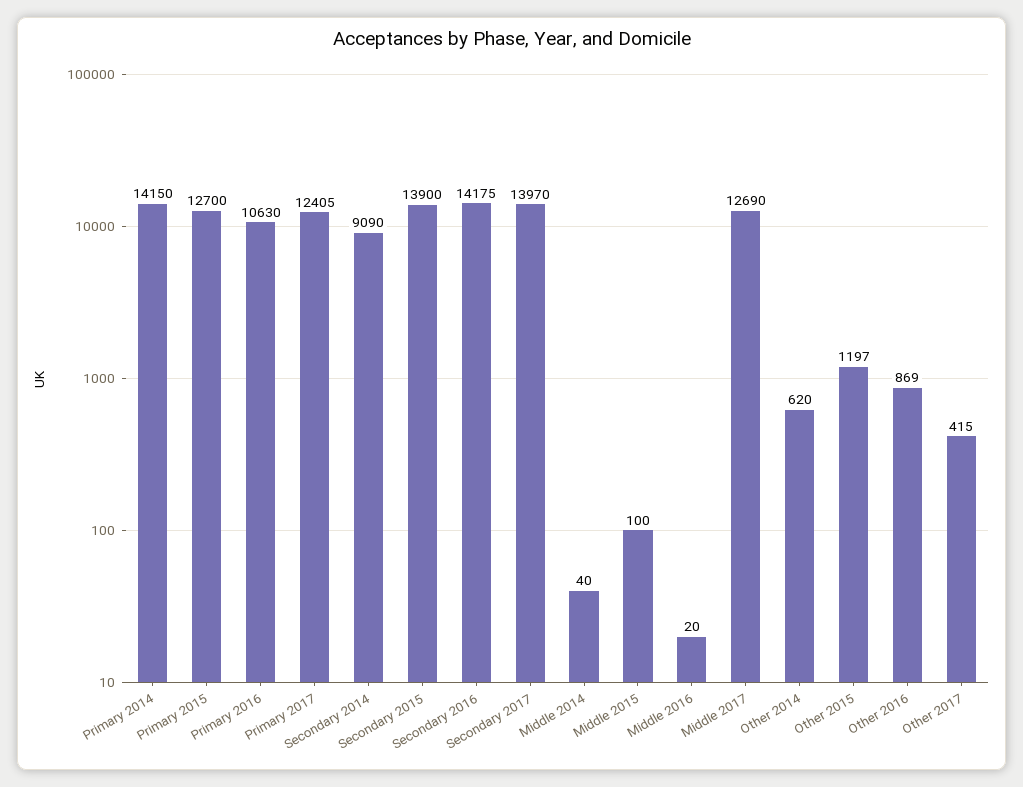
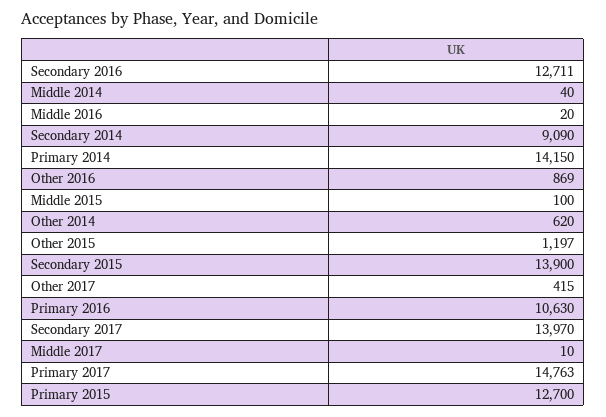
  {
    "Primary 2014": 14150,
    "Primary 2015": 12700,
    "Primary 2016": 10630,
-   "Primary 2017": 12405,
+   "Primary 2017": 14763,
    "Secondary 2014": 9090,
    "Secondary 2015": 13900,
-   "Secondary 2016": 14175,
+   "Secondary 2016": 12711,
    "Secondary 2017": 13970,
    "Middle 2014": 40,
    "Middle 2015": 100,
    "Middle 2016": 20,
-   "Middle 2017": 12690,
+   "Middle 2017": 10,
    "Other 2014": 620,
    "Other 2015": 1197,
    "Other 2016": 869,
    "Other 2017": 415
  }

